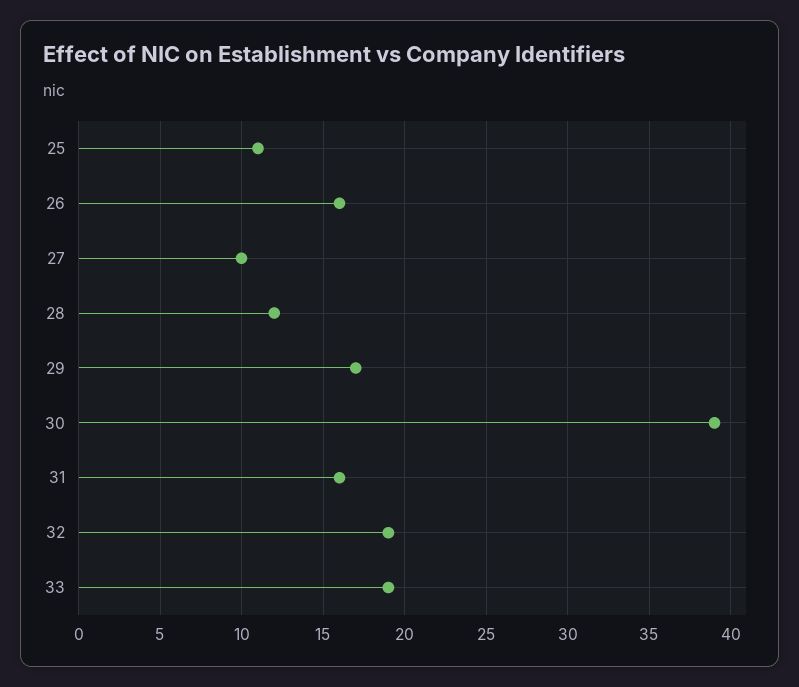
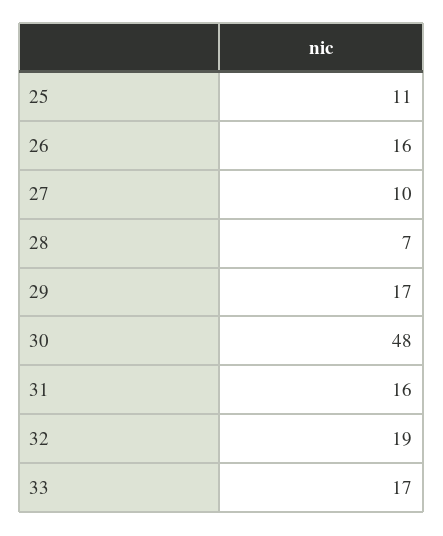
  {
    "25": 11,
    "26": 16,
    "27": 10,
-   "28": 12,
+   "28": 7,
    "29": 17,
-   "30": 39,
+   "30": 48,
    "31": 16,
    "32": 19,
-   "33": 19
+   "33": 17
  }

